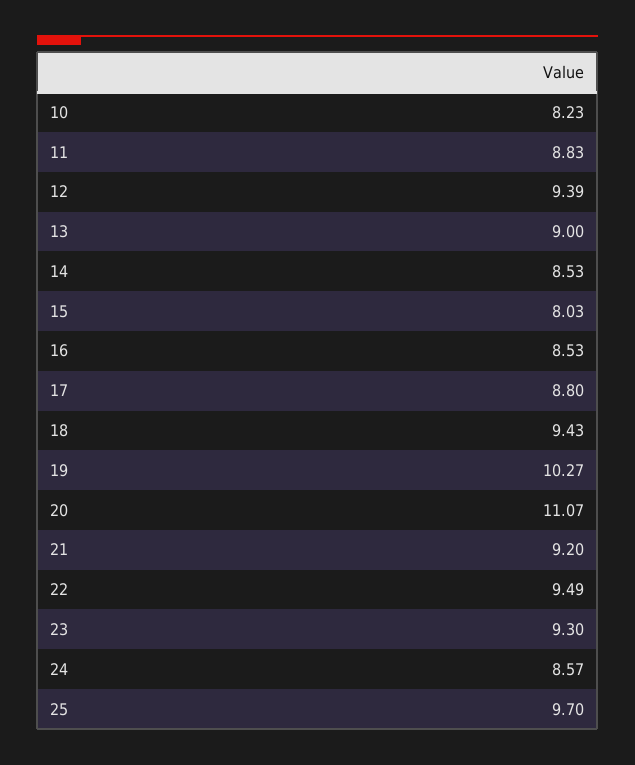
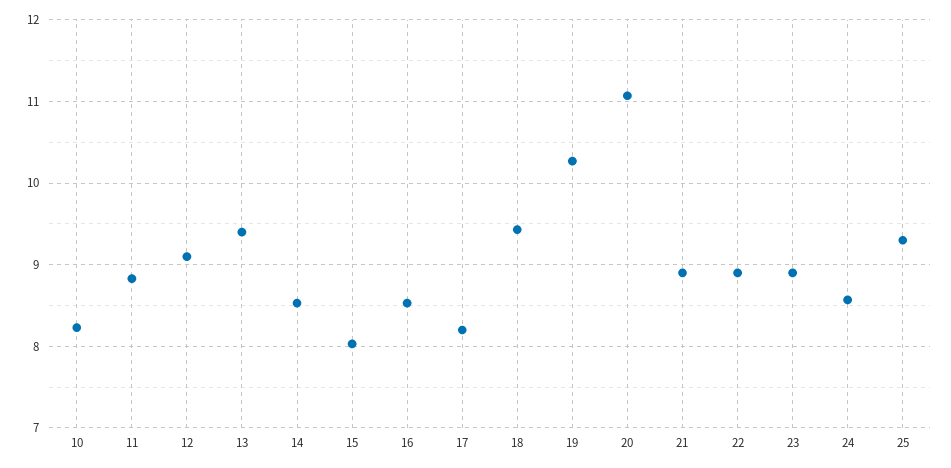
  {
    "10": 8.23,
    "11": 8.83,
-   "12": 9.39,
+   "12": 9.1,
-   "13": 9,
+   "13": 9.4,
    "14": 8.53,
    "15": 8.03,
    "16": 8.53,
-   "17": 8.8,
+   "17": 8.2,
    "18": 9.43,
    "19": 10.27,
    "20": 11.07,
-   "21": 9.2,
+   "21": 8.9,
-   "22": 9.49,
+   "22": 8.9,
-   "23": 9.3,
+   "23": 8.9,
    "24": 8.57,
-   "25": 9.7
+   "25": 9.3
  }

